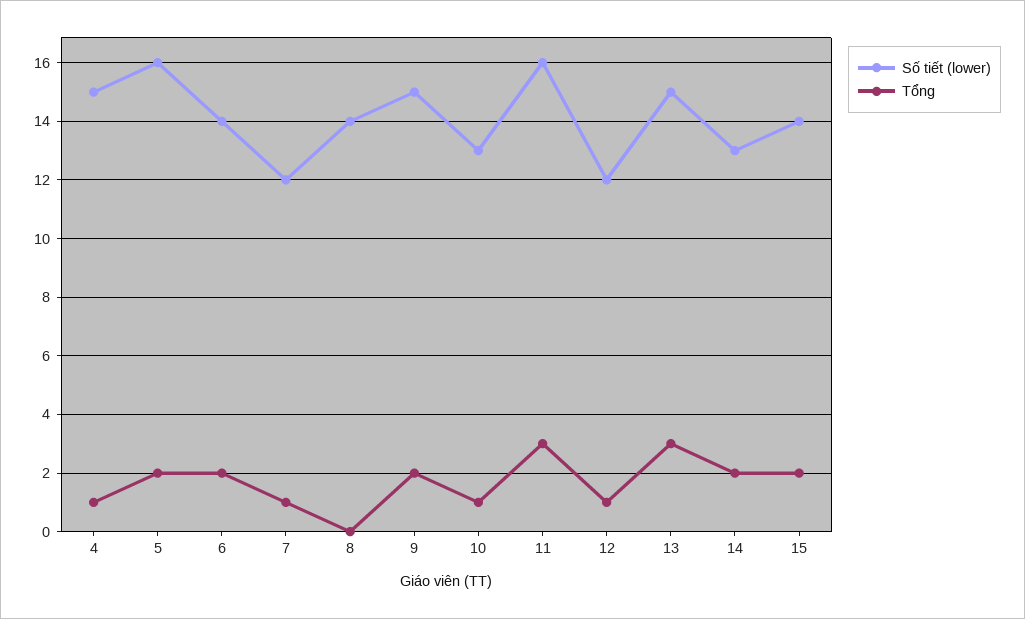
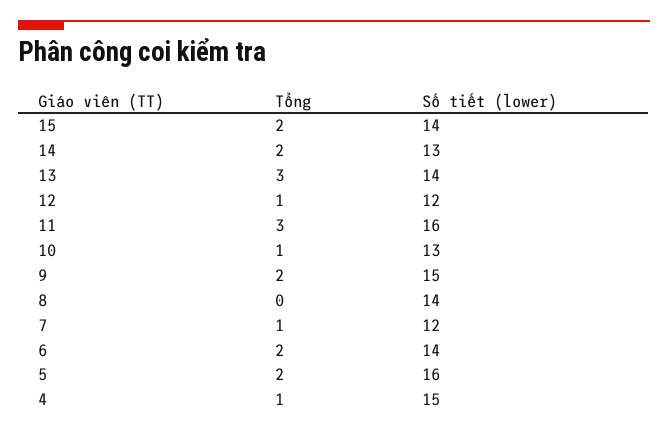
  {
    "Số tiết (lower)": {
      "4": 15,
      "5": 16,
      "6": 14,
      "7": 12,
      "8": 14,
      "9": 15,
      "10": 13,
      "11": 16,
      "12": 12,
-     "13": 15,
+     "13": 14,
      "14": 13,
      "15": 14
    },
    "Tổng": {
      "4": 1,
      "5": 2,
      "6": 2,
      "7": 1,
      "8": 0,
      "9": 2,
      "10": 1,
      "11": 3,
      "12": 1,
      "13": 3,
      "14": 2,
      "15": 2
    }
  }

